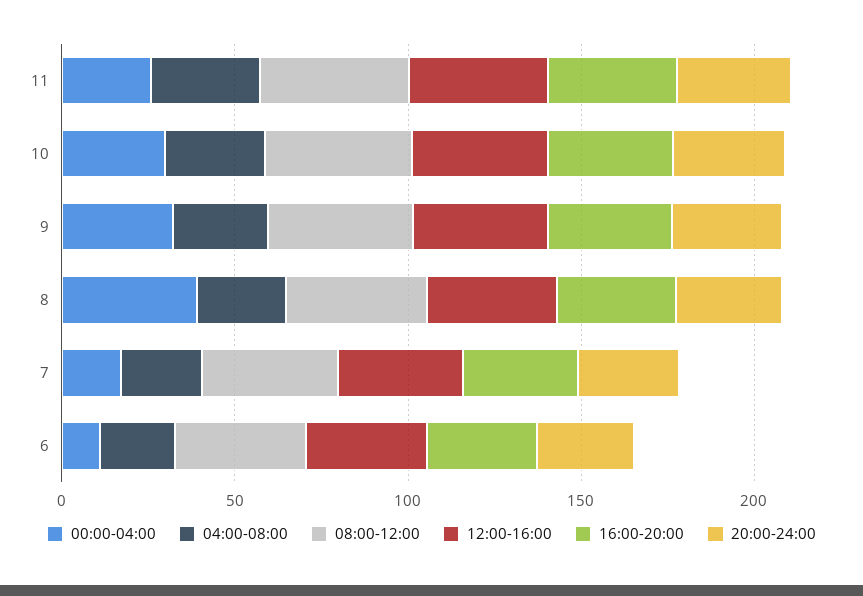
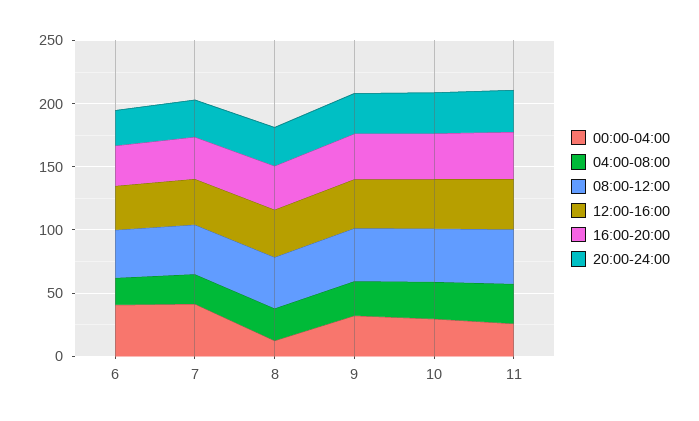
  {
    "00:00-04:00": {
      "11": 30,
      "10": 30,
      "9": 30,
-     "8": 40,
+     "8": 10,
-     "7": 20,
+     "7": 40,
-     "6": 10
+     "6": 40
    },
    "04:00-08:00": {
      "11": 30,
      "10": 30,
      "9": 30,
      "8": 30,
      "7": 20,
      "6": 20
    },
    "08:00-12:00": {
      "11": 40,
      "10": 40,
      "9": 40,
      "8": 40,
      "7": 40,
      "6": 40
    },
    "12:00-16:00": {
      "11": 40,
      "10": 40,
      "9": 40,
      "8": 40,
      "7": 40,
      "6": 30
    },
    "16:00-20:00": {
      "11": 40,
      "10": 40,
      "9": 40,
      "8": 30,
      "7": 30,
      "6": 30
    },
    "20:00-24:00": {
      "11": 30,
      "10": 30,
      "9": 30,
      "8": 30,
      "7": 30,
      "6": 30
    }
  }

